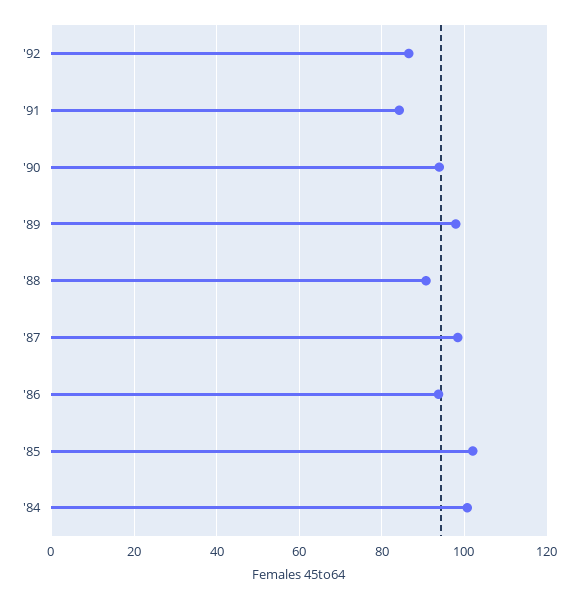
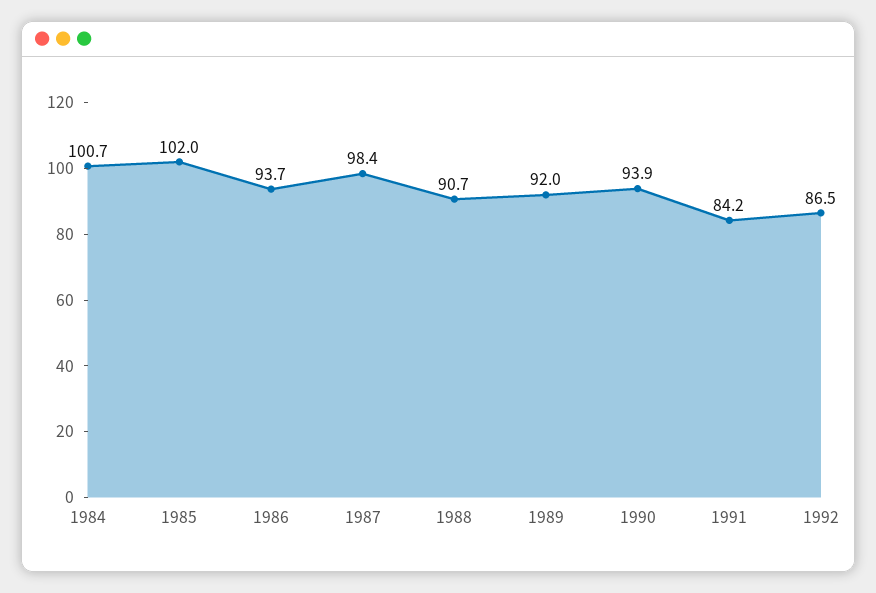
  {
    "'92": 86.5,
    "'91": 84.2,
    "'90": 93.9,
-   "'89": 98,
+   "'89": 92,
    "'88": 90.7,
    "'87": 98.4,
    "'86": 93.7,
    "'85": 102,
    "'84": 100.7
  }

